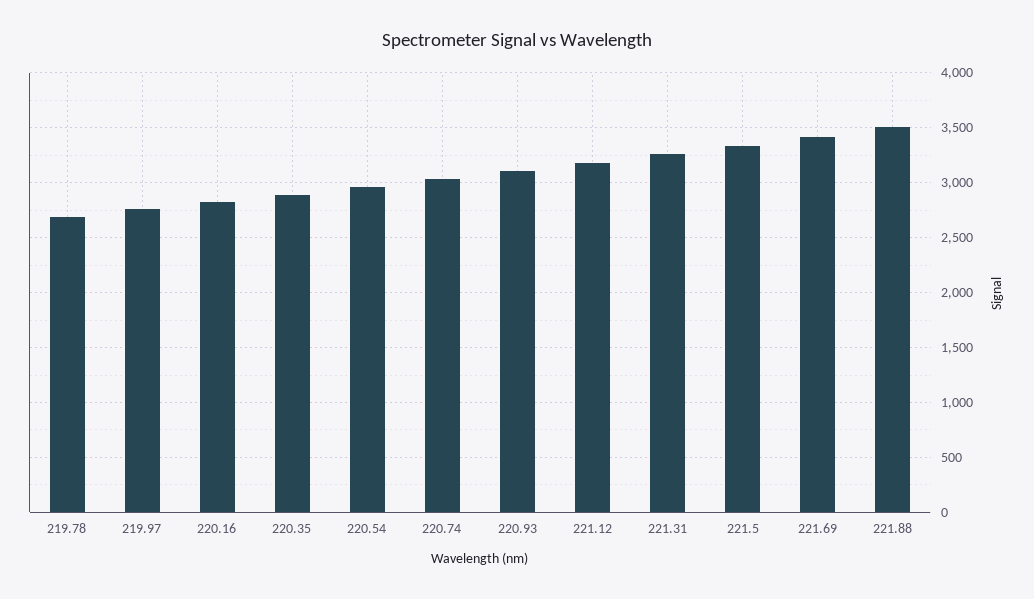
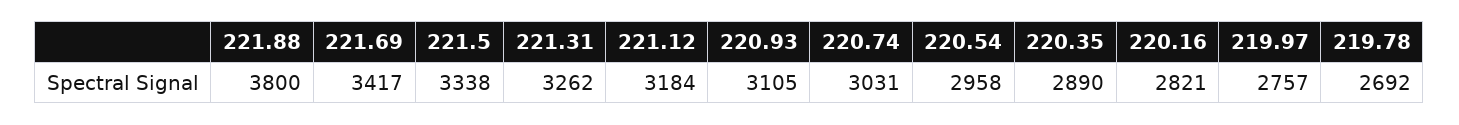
  {
    "219.78": 2692,
    "219.97": 2757,
    "220.16": 2821,
    "220.35": 2890,
    "220.54": 2958,
    "220.74": 3031,
    "220.93": 3105,
    "221.12": 3184,
    "221.31": 3262,
    "221.5": 3338,
    "221.69": 3417,
-   "221.88": 3500
+   "221.88": 3800
  }

